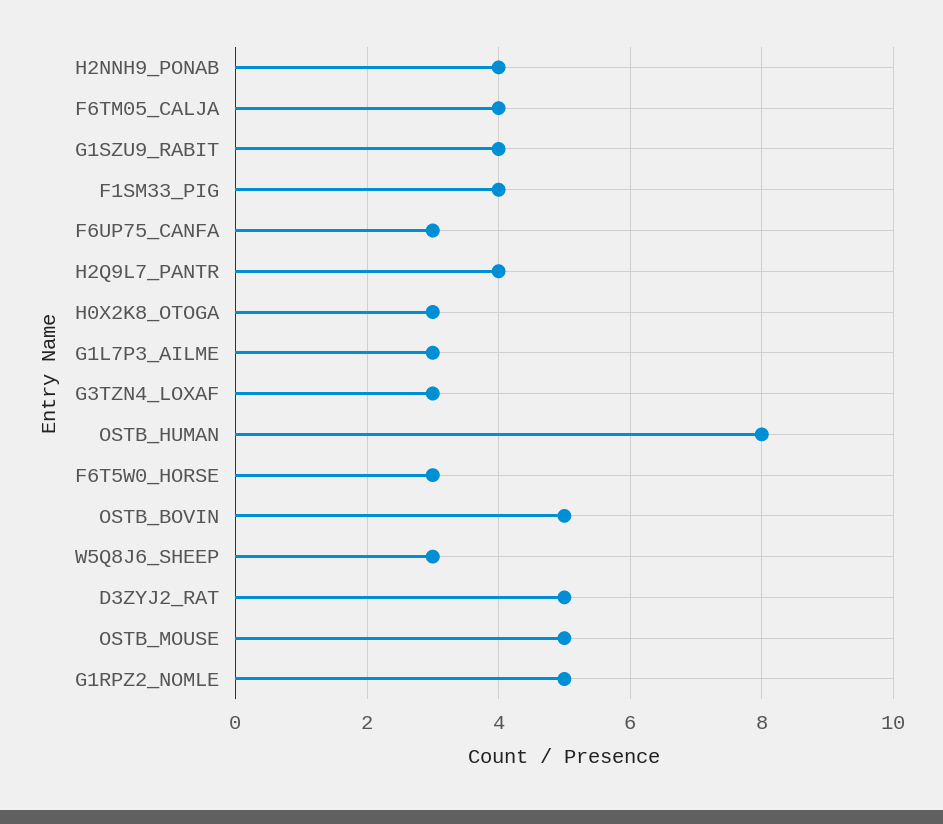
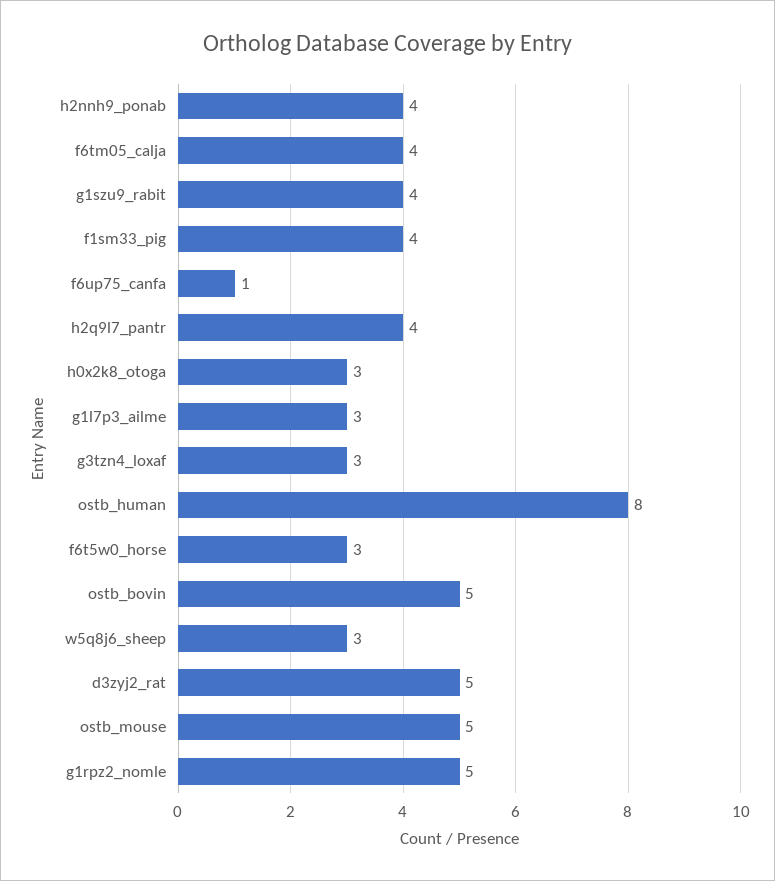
  {
    "H2NNH9_PONAB": 4,
    "F6TM05_CALJA": 4,
    "G1SZU9_RABIT": 4,
    "F1SM33_PIG": 4,
-   "F6UP75_CANFA": 3,
+   "F6UP75_CANFA": 1,
    "H2Q9L7_PANTR": 4,
    "H0X2K8_OTOGA": 3,
    "G1L7P3_AILME": 3,
    "G3TZN4_LOXAF": 3,
    "OSTB_HUMAN": 8,
    "F6T5W0_HORSE": 3,
    "OSTB_BOVIN": 5,
    "W5Q8J6_SHEEP": 3,
    "D3ZYJ2_RAT": 5,
    "OSTB_MOUSE": 5,
    "G1RPZ2_NOMLE": 5
  }

